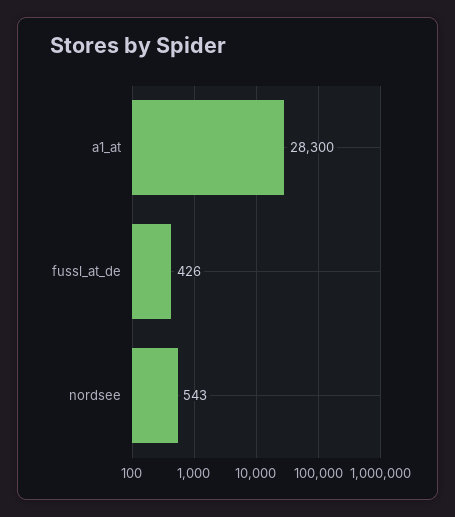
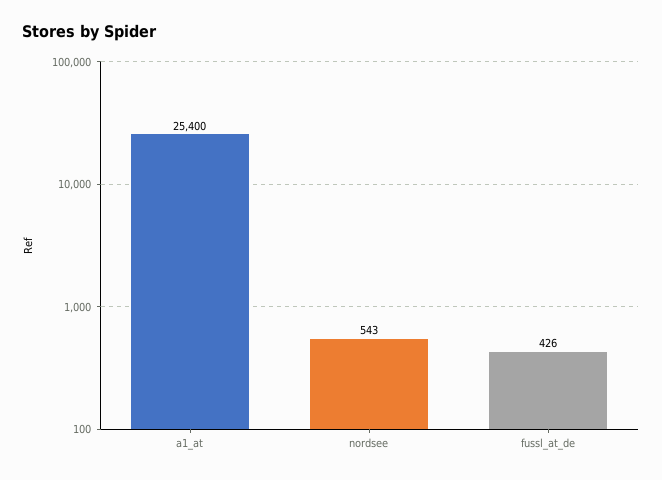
  {
-   "a1_at": 28300,
+   "a1_at": 25400,
    "fussl_at_de": 426,
    "nordsee": 543
  }

